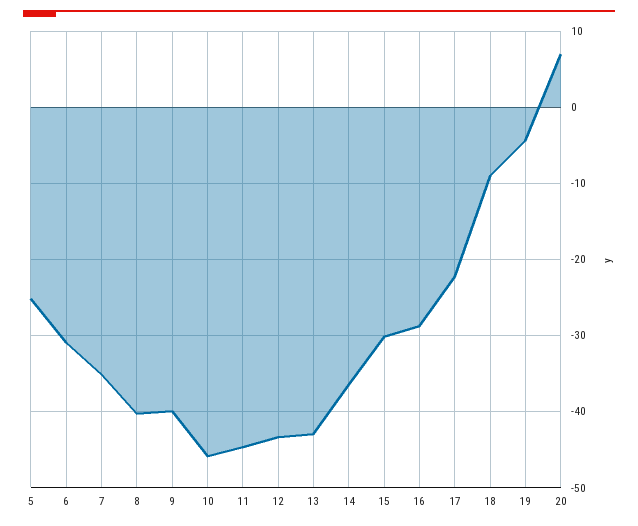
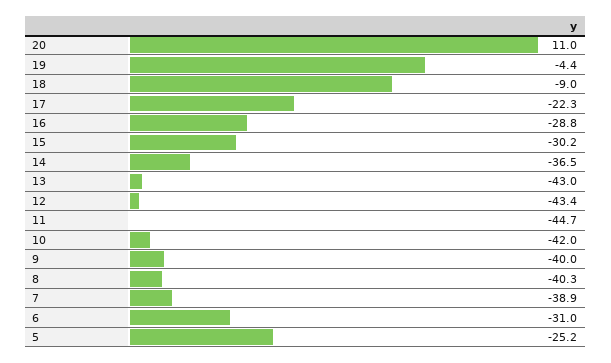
  {
    "5": -25.2,
    "6": -31,
-   "7": -35,
+   "7": -38.9,
    "8": -40.3,
    "9": -40,
-   "10": -46,
+   "10": -42,
    "11": -44.7,
    "12": -43.4,
    "13": -43,
    "14": -36.5,
    "15": -30.2,
    "16": -28.8,
    "17": -22.3,
    "18": -9,
    "19": -4.4,
-   "20": 7
+   "20": 11
  }

